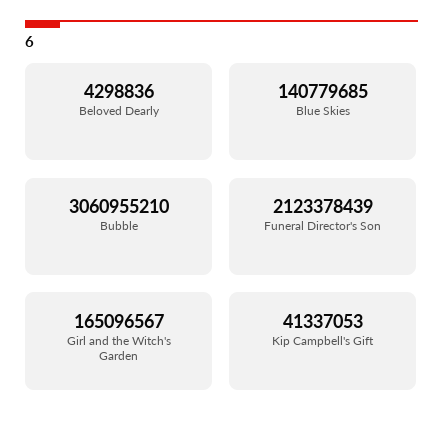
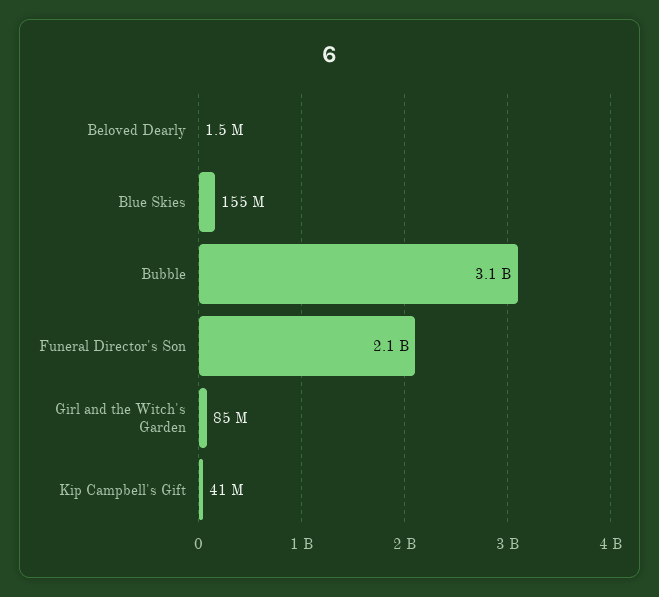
  {
-   "Beloved Dearly": 4298836,
+   "Beloved Dearly": 1500000,
-   "Blue Skies": 140779685,
+   "Blue Skies": 155000000,
    "Bubble": 3060955210,
    "Funeral Director's Son": 2123378439,
-   "Girl and the Witch's Garden": 165096567,
+   "Girl and the Witch's Garden": 85000000,
    "Kip Campbell's Gift": 41337053
  }

